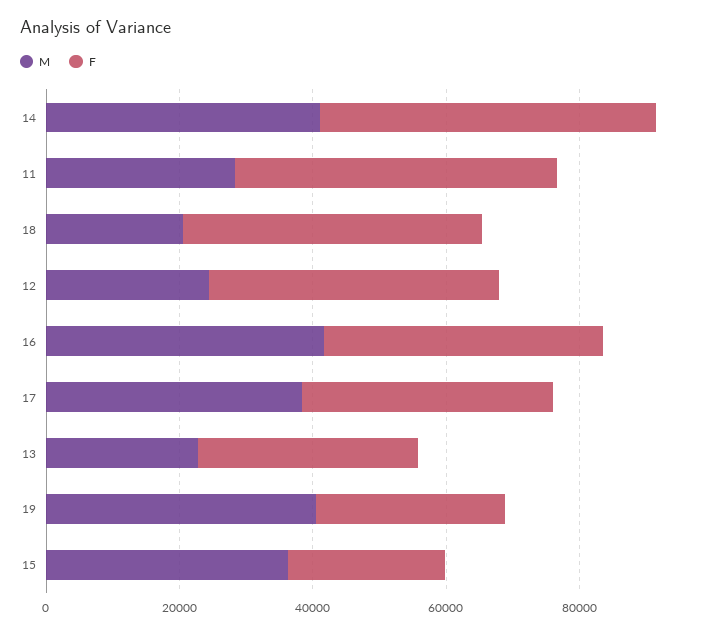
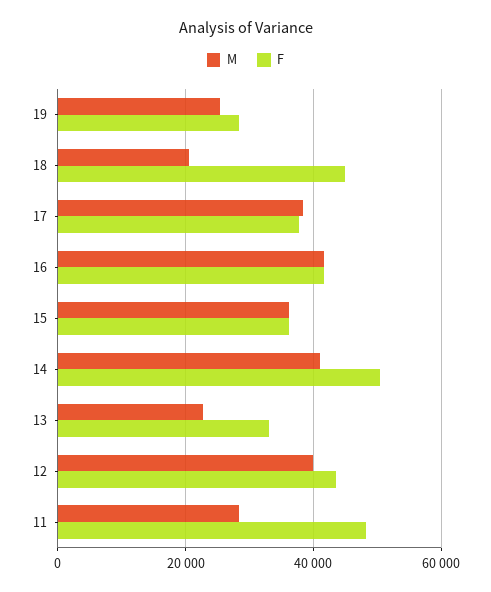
  {
    "M": {
      "14": 42000,
      "11": 28000,
      "18": 20000,
-     "12": 25000,
+     "12": 40000,
      "16": 42000,
      "17": 38000,
      "13": 22000,
-     "19": 40000,
+     "19": 26000,
      "15": 36000
    },
    "F": {
      "14": 50000,
      "11": 48000,
      "18": 44000,
      "12": 44000,
      "16": 42000,
      "17": 38000,
      "13": 34000,
      "19": 28000,
-     "15": 25000
+     "15": 36000
    }
  }

